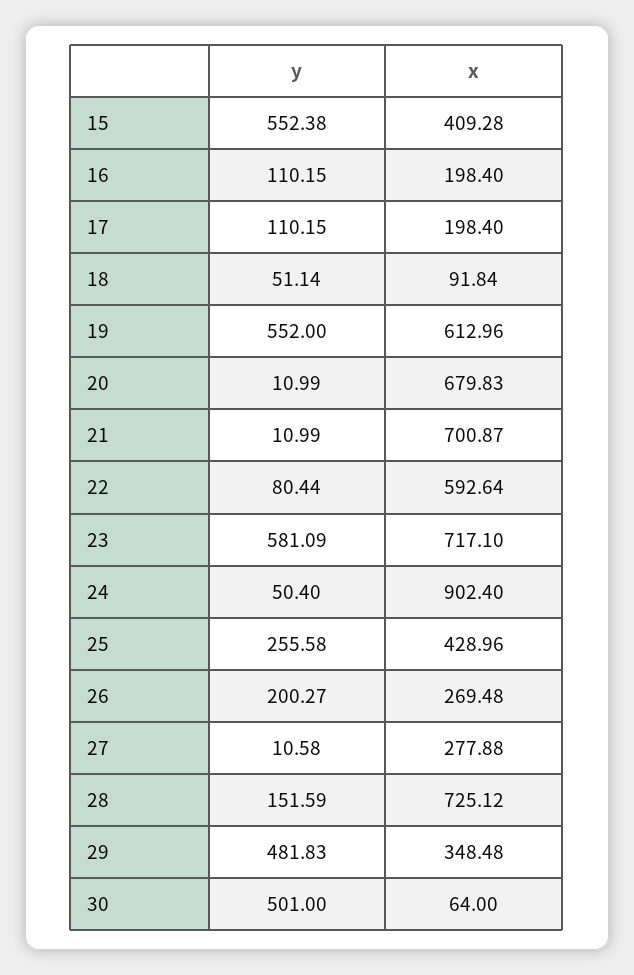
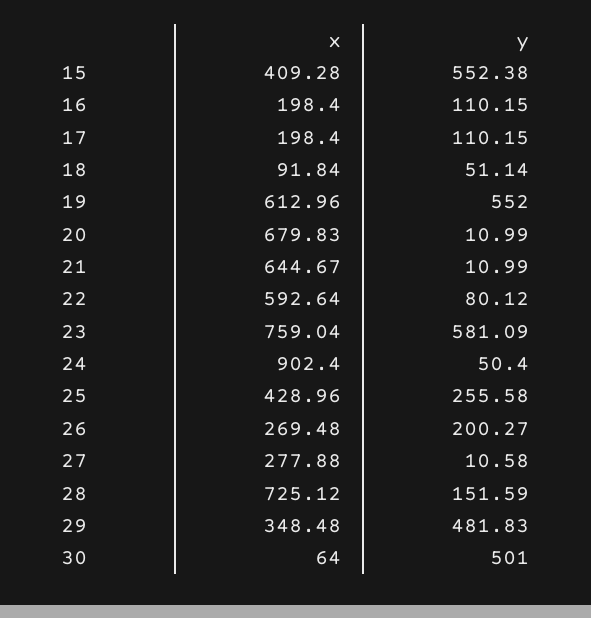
  {
    "y": {
      "15": 552.38,
      "16": 110.15,
      "17": 110.15,
      "18": 51.14,
      "19": 552,
      "20": 10.99,
      "21": 10.99,
-     "22": 80.44,
+     "22": 80.12,
      "23": 581.09,
      "24": 50.4,
      "25": 255.58,
      "26": 200.27,
      "27": 10.58,
      "28": 151.59,
      "29": 481.83,
      "30": 501
    },
    "x": {
      "15": 409.28,
      "16": 198.4,
      "17": 198.4,
      "18": 91.84,
      "19": 612.96,
      "20": 679.83,
-     "21": 700.87,
+     "21": 644.67,
      "22": 592.64,
-     "23": 717.1,
+     "23": 759.04,
      "24": 902.4,
      "25": 428.96,
      "26": 269.48,
      "27": 277.88,
      "28": 725.12,
      "29": 348.48,
      "30": 64
    }
  }

